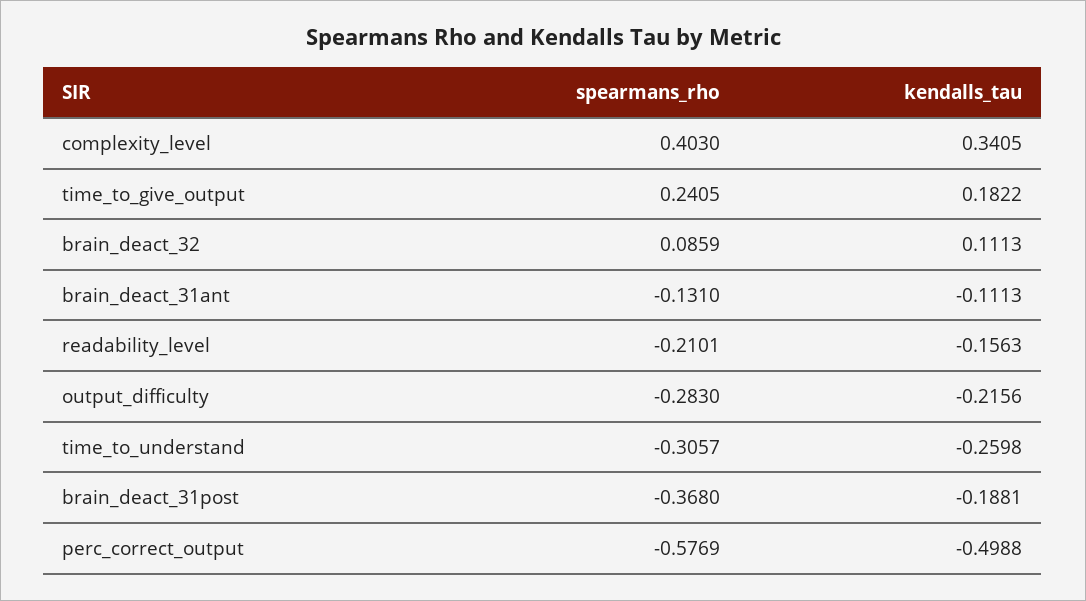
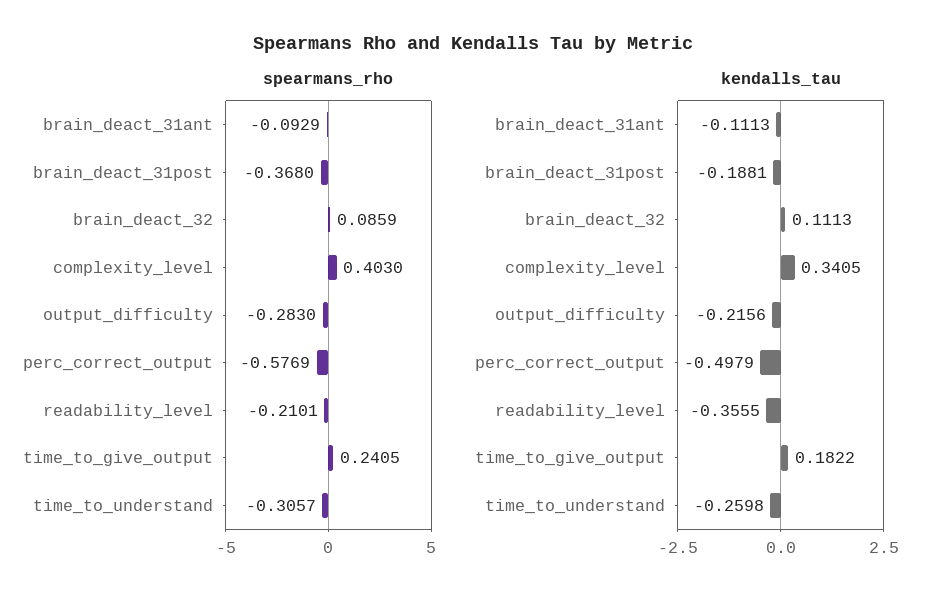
  {
    "spearmans_rho": {
      "complexity_level": 0.403,
      "time_to_give_output": 0.2405,
      "brain_deact_32": 0.0859,
-     "brain_deact_31ant": -0.131,
+     "brain_deact_31ant": -0.0929,
      "readability_level": -0.2101,
      "output_difficulty": -0.283,
      "time_to_understand": -0.3057,
      "brain_deact_31post": -0.368,
      "perc_correct_output": -0.5769
    },
    "kendalls_tau": {
      "complexity_level": 0.3405,
      "time_to_give_output": 0.1822,
      "brain_deact_32": 0.1113,
      "brain_deact_31ant": -0.1113,
-     "readability_level": -0.1563,
+     "readability_level": -0.3555,
      "output_difficulty": -0.2156,
      "time_to_understand": -0.2598,
      "brain_deact_31post": -0.1881,
-     "perc_correct_output": -0.4988
+     "perc_correct_output": -0.4979
    }
  }

